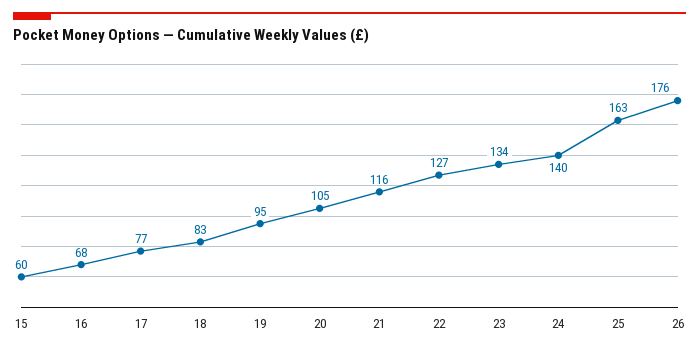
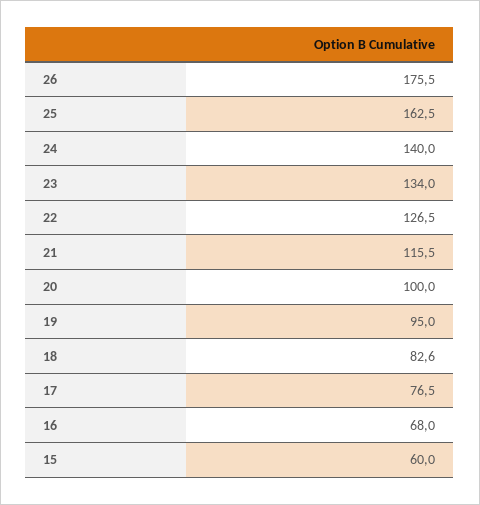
  {
    "15": 60,
    "16": 68,
    "17": 76.5,
    "18": 82.6,
    "19": 95,
-   "20": 105,
+   "20": 100,
    "21": 115.5,
    "22": 126.5,
    "23": 134,
    "24": 140,
    "25": 162.5,
    "26": 175.5
  }

